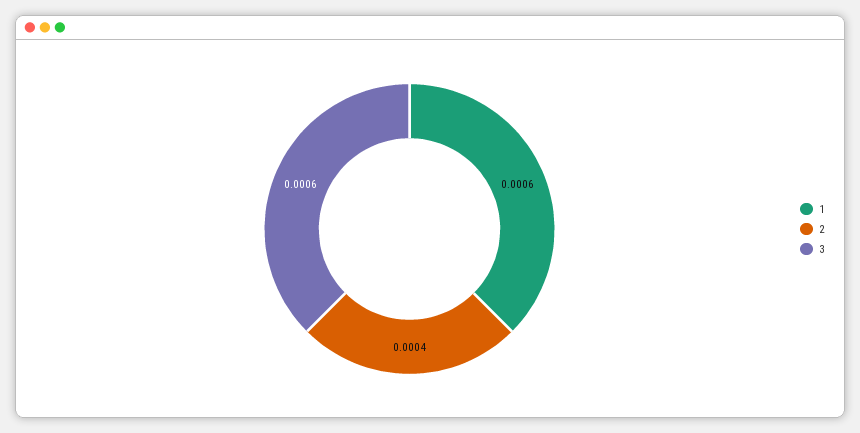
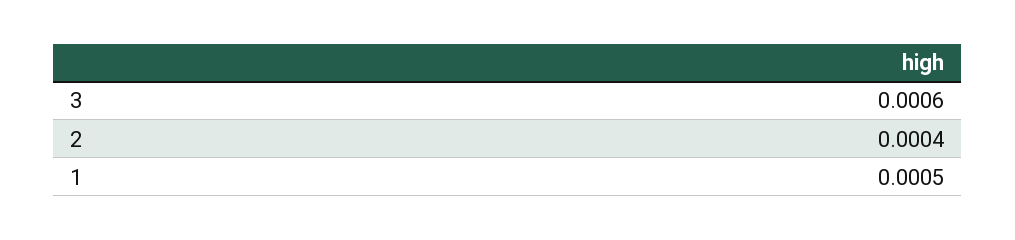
  {
-   "1": 0.0006,
+   "1": 0.0005,
    "2": 0.0004,
    "3": 0.0006
  }

